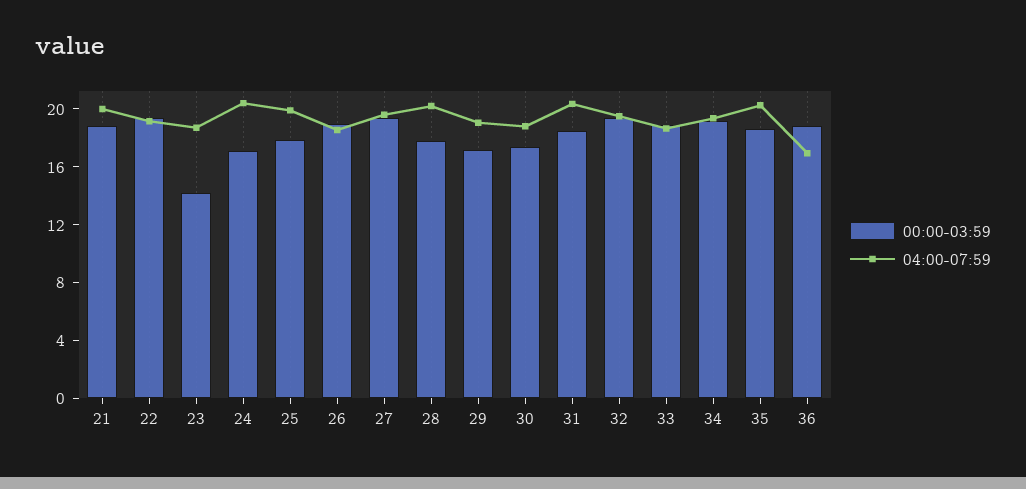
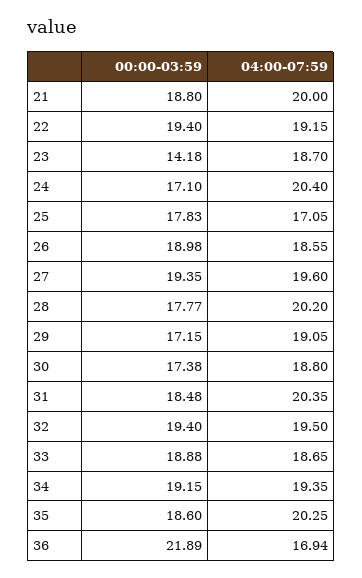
  {
    "00:00-03:59": {
      "21": 18.8,
      "22": 19.4,
      "23": 14.18,
      "24": 17.1,
      "25": 17.83,
      "26": 18.98,
      "27": 19.35,
      "28": 17.77,
      "29": 17.15,
      "30": 17.38,
      "31": 18.48,
      "32": 19.4,
      "33": 18.88,
      "34": 19.15,
      "35": 18.6,
-     "36": 19
+     "36": 21.89
    },
    "04:00-07:59": {
      "21": 20,
      "22": 19.15,
      "23": 18.7,
      "24": 20.4,
-     "25": 20,
+     "25": 17.05,
      "26": 18.55,
      "27": 19.6,
      "28": 20.2,
      "29": 19.05,
      "30": 18.8,
      "31": 20.35,
      "32": 19.5,
      "33": 18.65,
      "34": 19.35,
      "35": 20.25,
      "36": 16.94
    }
  }

